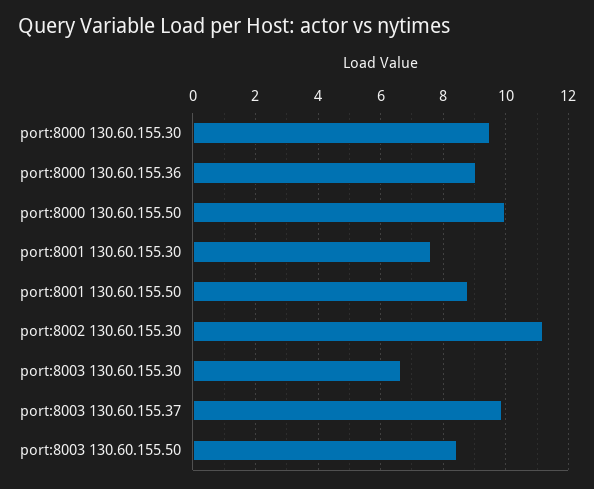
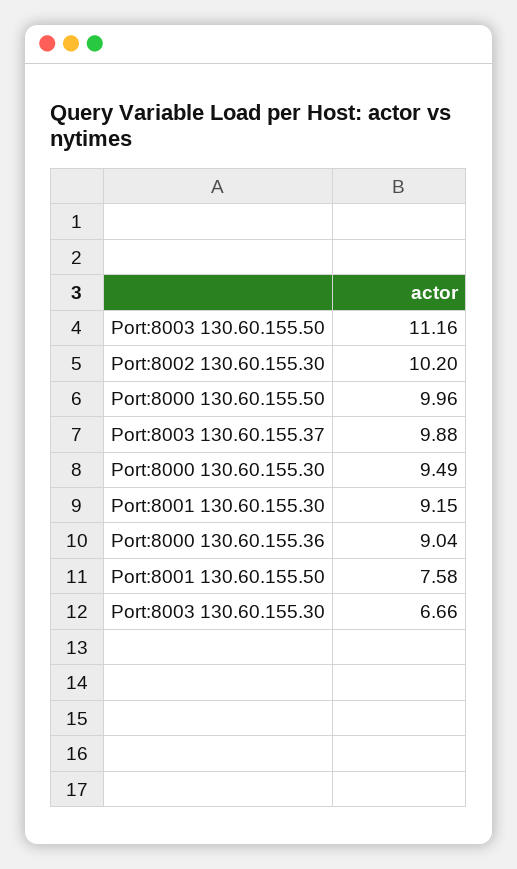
  {
    "port:8000 130.60.155.30": 9.49,
    "port:8000 130.60.155.36": 9.04,
    "port:8000 130.60.155.50": 9.96,
-   "port:8001 130.60.155.30": 7.6,
+   "port:8001 130.60.155.30": 9.15,
-   "port:8001 130.60.155.50": 8.8,
+   "port:8001 130.60.155.50": 7.58,
-   "port:8002 130.60.155.30": 11.2,
+   "port:8002 130.60.155.30": 10.2,
    "port:8003 130.60.155.30": 6.66,
    "port:8003 130.60.155.37": 9.88,
-   "port:8003 130.60.155.50": 8.4
+   "port:8003 130.60.155.50": 11.16
  }

